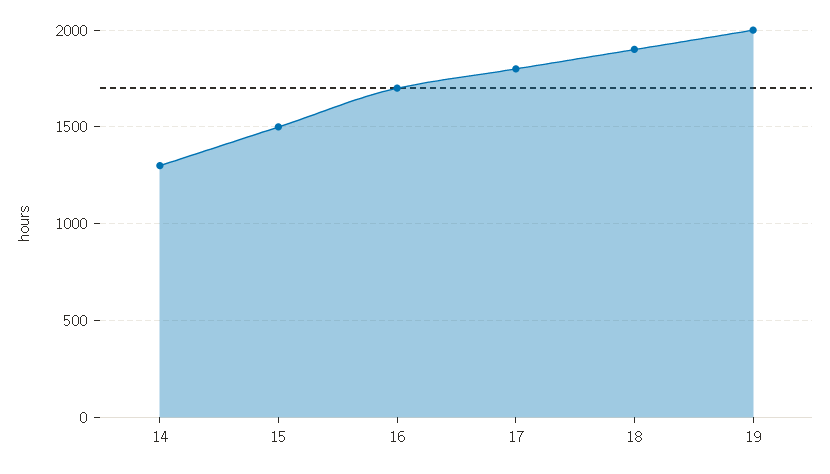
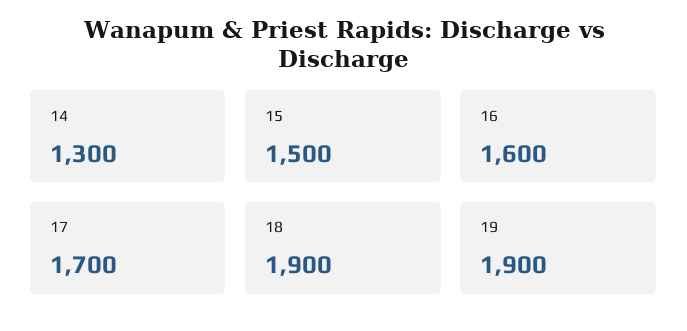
  {
    "14": 1300,
    "15": 1500,
-   "16": 1700,
+   "16": 1600,
-   "17": 1800,
+   "17": 1700,
    "18": 1900,
-   "19": 2000
+   "19": 1900
  }

